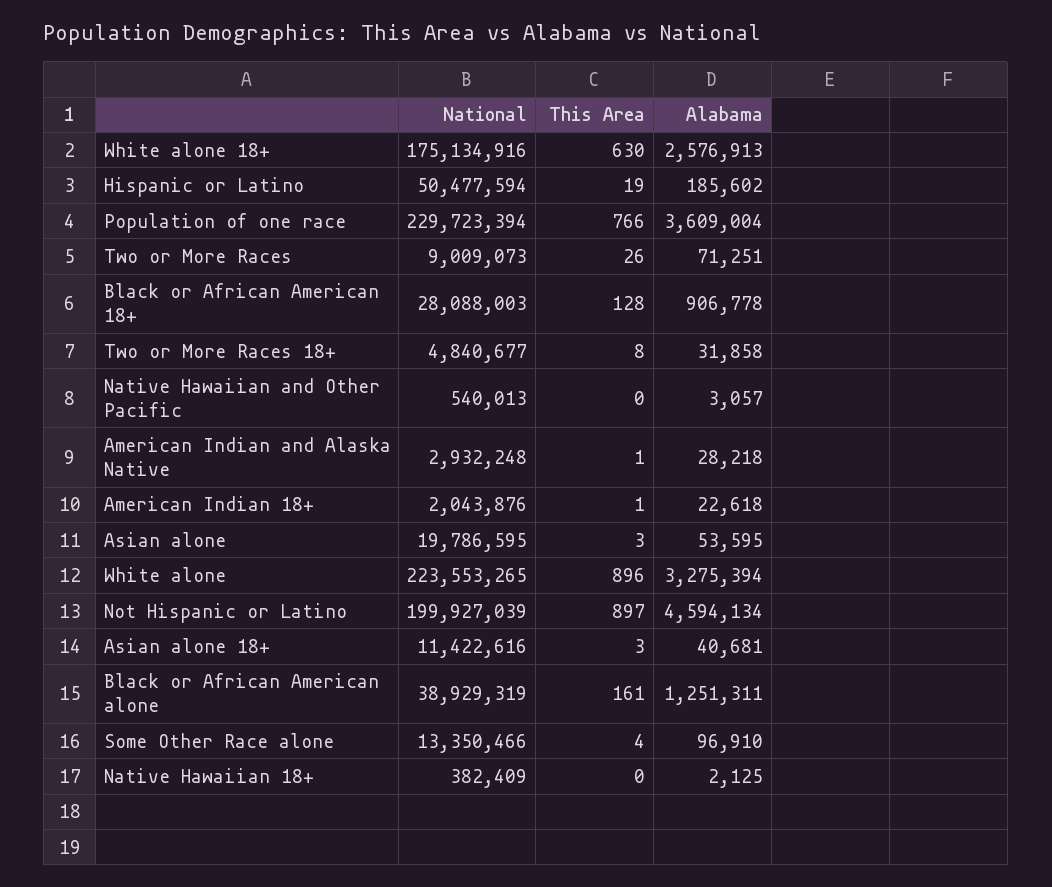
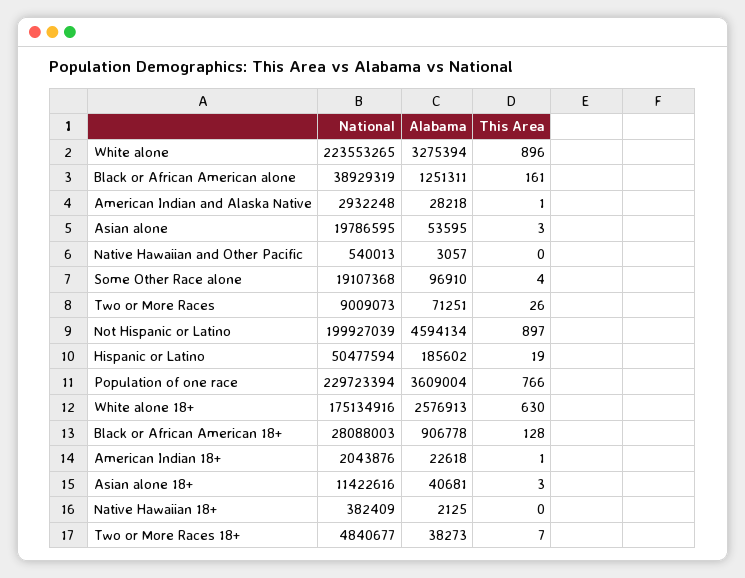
  {
    "National": {
      "White alone 18+": 175134916,
      "Hispanic or Latino": 50477594,
      "Population of one race": 229723394,
      "Two or More Races": 9009073,
      "Black or African American 18+": 28088003,
      "Two or More Races 18+": 4840677,
      "Native Hawaiian and Other Pacific": 540013,
      "American Indian and Alaska Native": 2932248,
      "American Indian 18+": 2043876,
      "Asian alone": 19786595,
      "White alone": 223553265,
      "Not Hispanic or Latino": 199927039,
      "Asian alone 18+": 11422616,
      "Black or African American alone": 38929319,
-     "Some Other Race alone": 13350466,
+     "Some Other Race alone": 19107368,
      "Native Hawaiian 18+": 382409
    },
    "This Area": {
      "White alone 18+": 630,
      "Hispanic or Latino": 19,
      "Population of one race": 766,
      "Two or More Races": 26,
      "Black or African American 18+": 128,
-     "Two or More Races 18+": 8,
+     "Two or More Races 18+": 7,
      "Native Hawaiian and Other Pacific": 0,
      "American Indian and Alaska Native": 1,
      "American Indian 18+": 1,
      "Asian alone": 3,
      "White alone": 896,
      "Not Hispanic or Latino": 897,
      "Asian alone 18+": 3,
      "Black or African American alone": 161,
      "Some Other Race alone": 4,
      "Native Hawaiian 18+": 0
    },
    "Alabama": {
      "White alone 18+": 2576913,
      "Hispanic or Latino": 185602,
      "Population of one race": 3609004,
      "Two or More Races": 71251,
      "Black or African American 18+": 906778,
-     "Two or More Races 18+": 31858,
+     "Two or More Races 18+": 38273,
      "Native Hawaiian and Other Pacific": 3057,
      "American Indian and Alaska Native": 28218,
      "American Indian 18+": 22618,
      "Asian alone": 53595,
      "White alone": 3275394,
      "Not Hispanic or Latino": 4594134,
      "Asian alone 18+": 40681,
      "Black or African American alone": 1251311,
      "Some Other Race alone": 96910,
      "Native Hawaiian 18+": 2125
    }
  }

